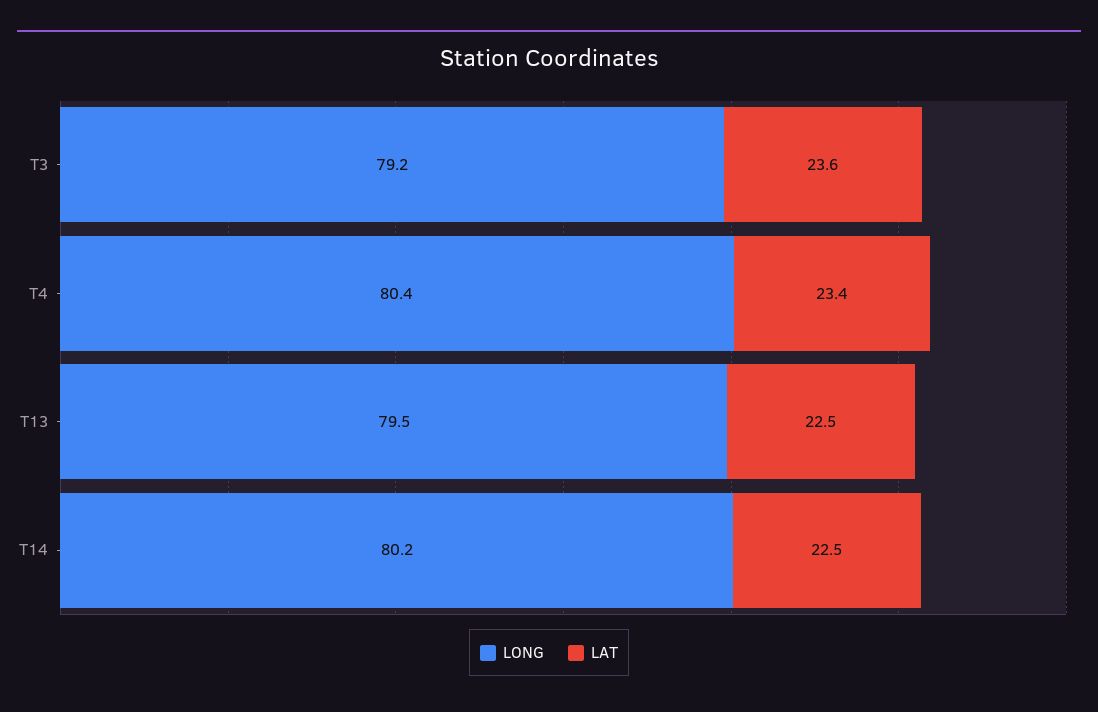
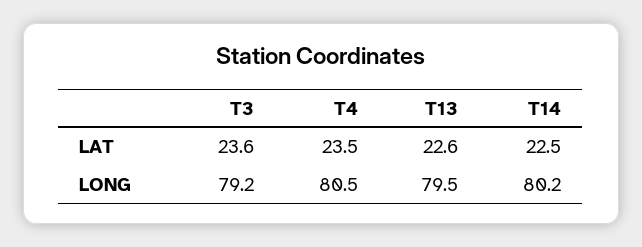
  {
    "LONG": {
      "T3": 79.2,
-     "T4": 80.4,
+     "T4": 80.5,
      "T13": 79.5,
      "T14": 80.2
    },
    "LAT": {
      "T3": 23.6,
-     "T4": 23.4,
+     "T4": 23.5,
-     "T13": 22.5,
+     "T13": 22.6,
      "T14": 22.5
    }
  }

